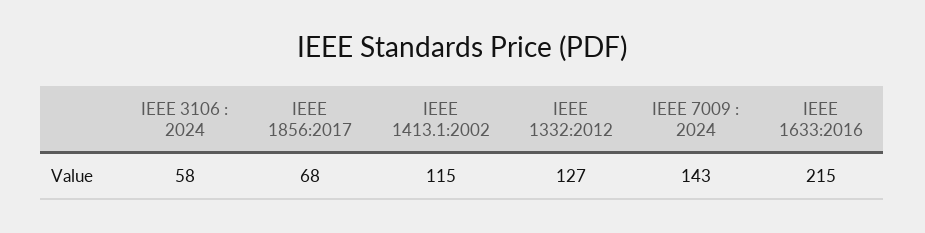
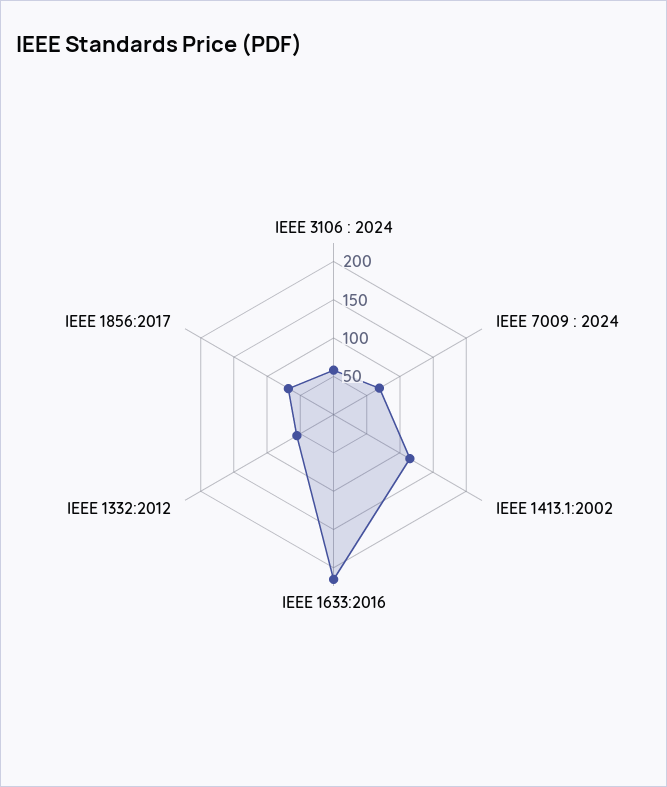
  {
    "IEEE 3106 : 2024": 58,
    "IEEE 1856:2017": 68,
    "IEEE 1413.1:2002": 115,
-   "IEEE 1332:2012": 127,
+   "IEEE 1332:2012": 50,
-   "IEEE 7009 : 2024": 143,
+   "IEEE 7009 : 2024": 75,
    "IEEE 1633:2016": 215
  }

